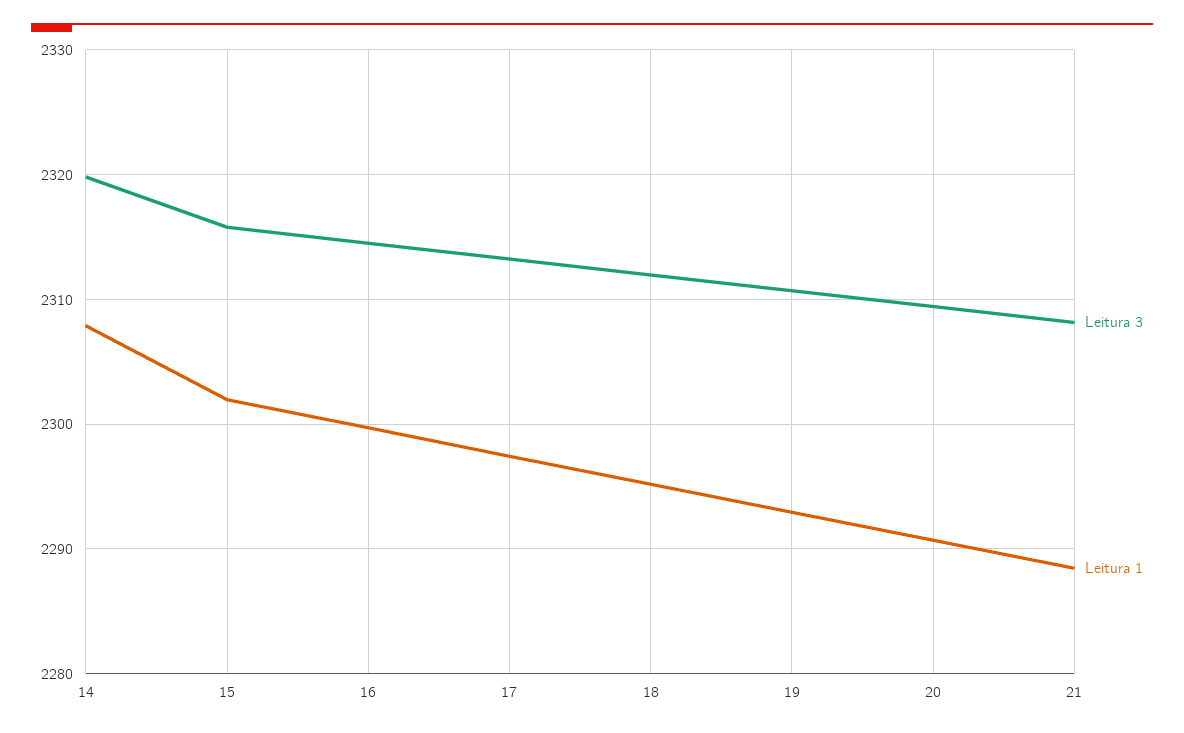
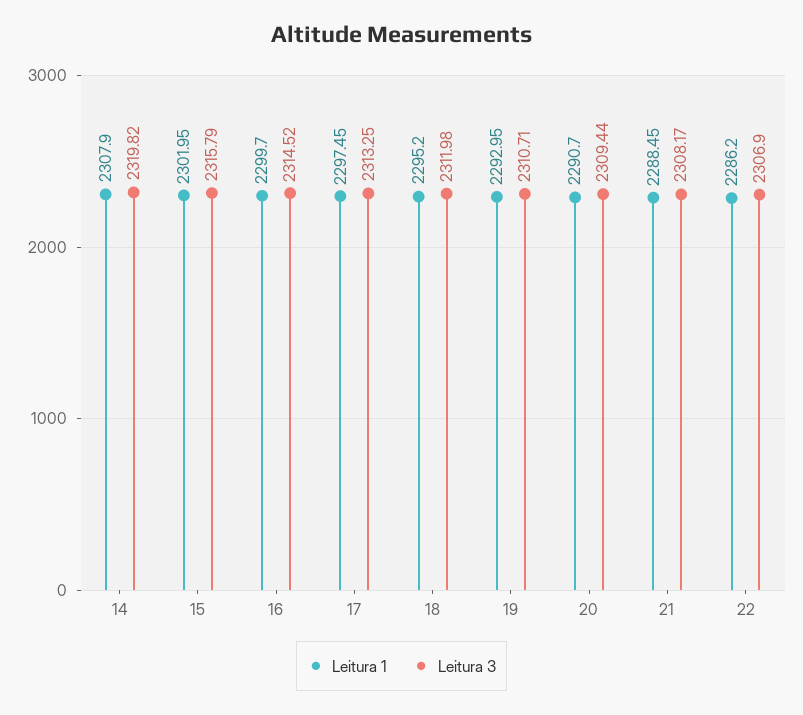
  {
    "Leitura 3": {
      "14": 2319.82,
      "15": 2315.79,
      "16": 2314.52,
      "17": 2313.25,
      "18": 2311.98,
      "19": 2310.71,
      "20": 2309.44,
-     "21": 2308.17
+     "21": 2308.17,
+     "22": 2306.9
    },
    "Leitura 1": {
      "14": 2307.9,
      "15": 2301.95,
      "16": 2299.7,
      "17": 2297.45,
      "18": 2295.2,
      "19": 2292.95,
      "20": 2290.7,
-     "21": 2288.45
+     "21": 2288.45,
+     "22": 2286.2
    }
  }

